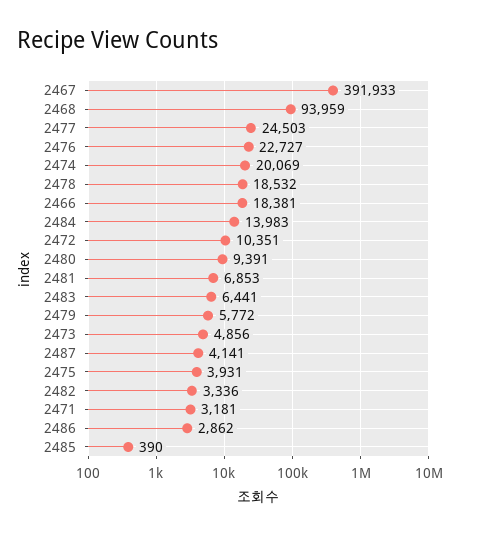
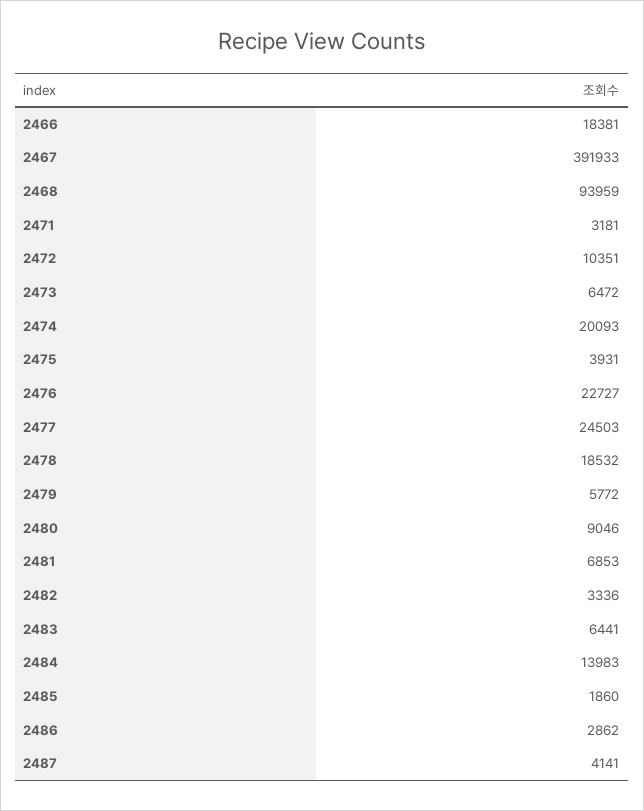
  {
    "2467": 391933,
    "2468": 93959,
    "2477": 24503,
    "2476": 22727,
-   "2474": 20069,
+   "2474": 20093,
    "2478": 18532,
    "2466": 18381,
    "2484": 13983,
    "2472": 10351,
-   "2480": 9391,
+   "2480": 9046,
    "2481": 6853,
    "2483": 6441,
    "2479": 5772,
-   "2473": 4856,
+   "2473": 6472,
    "2487": 4141,
    "2475": 3931,
    "2482": 3336,
    "2471": 3181,
    "2486": 2862,
-   "2485": 390
+   "2485": 1860
  }

